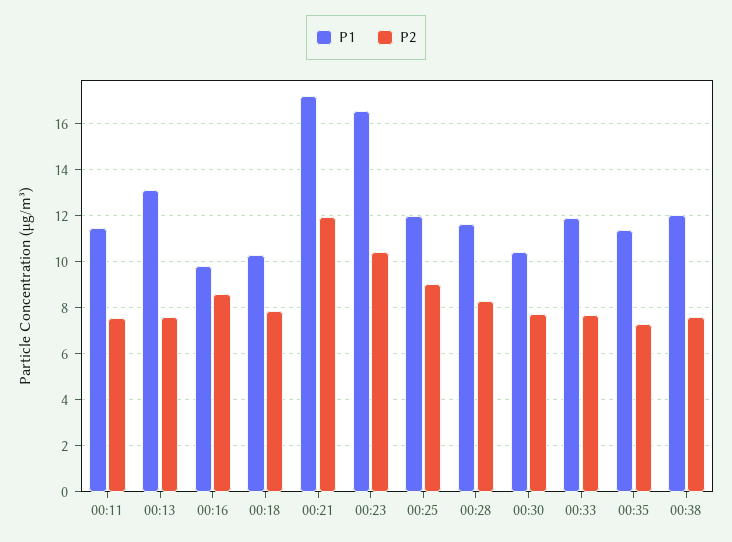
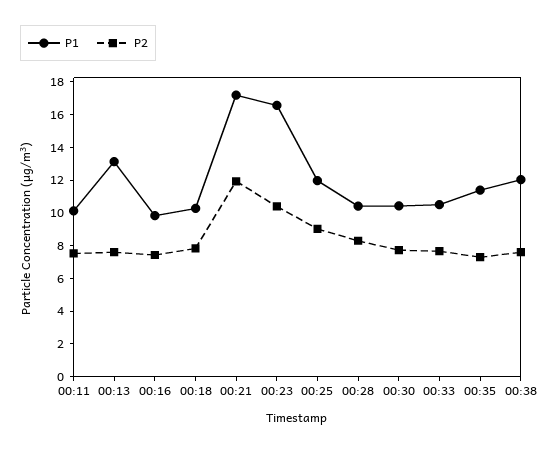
  {
    "P1": {
-     "00:11": 11.5,
+     "00:11": 10,
      "00:13": 13,
      "00:16": 10,
      "00:18": 10.5,
      "00:21": 17,
      "00:23": 16.5,
      "00:25": 12,
-     "00:28": 11.5,
+     "00:28": 10.5,
      "00:30": 10.5,
-     "00:33": 12,
+     "00:33": 10.5,
      "00:35": 11.5,
      "00:38": 12
    },
    "P2": {
      "00:11": 7.5,
      "00:13": 7.5,
-     "00:16": 8.5,
+     "00:16": 7.5,
      "00:18": 8,
      "00:21": 12,
      "00:23": 10.5,
      "00:25": 9,
      "00:28": 8.5,
      "00:30": 7.5,
      "00:33": 7.5,
      "00:35": 7.5,
      "00:38": 7.5
    }
  }

